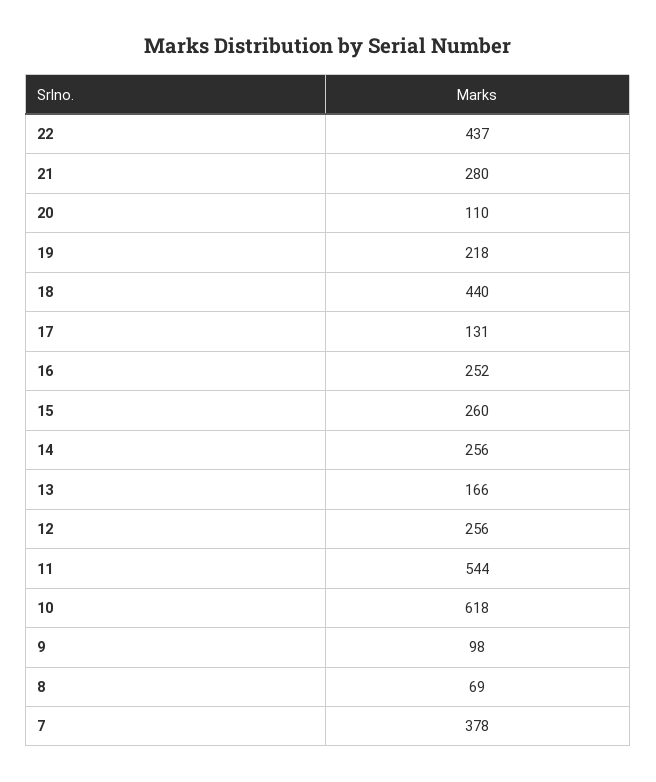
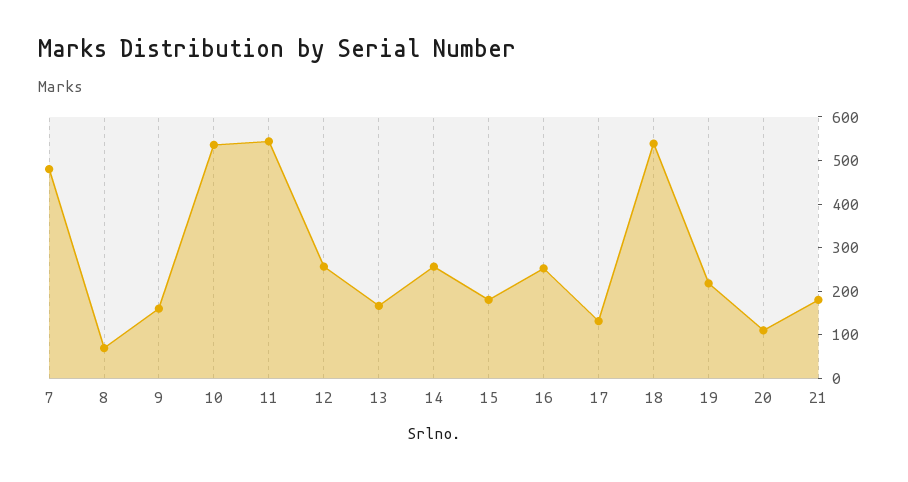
  {
-   "22": 437,
-   "21": 280,
+   "21": 180,
    "20": 110,
    "19": 218,
-   "18": 440,
+   "18": 540,
    "17": 131,
    "16": 252,
-   "15": 260,
+   "15": 180,
    "14": 256,
    "13": 166,
    "12": 256,
    "11": 544,
-   "10": 618,
+   "10": 540,
-   "9": 98,
+   "9": 160,
    "8": 69,
-   "7": 378
+   "7": 480
  }

